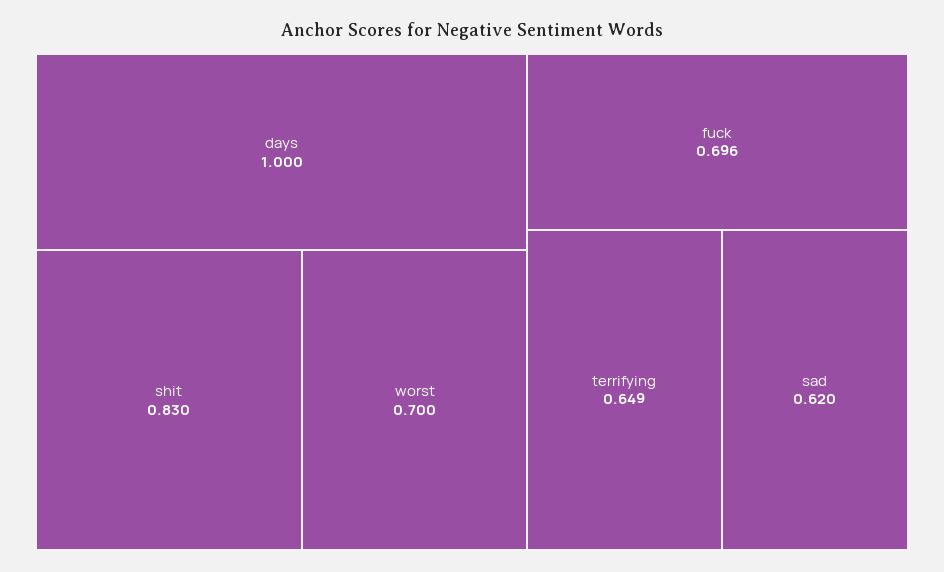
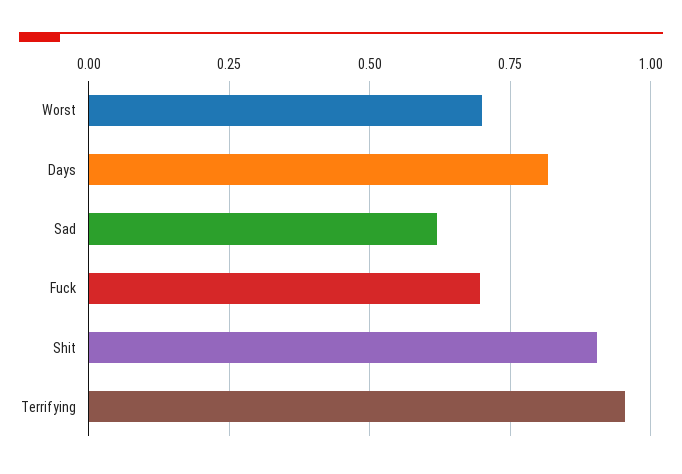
  {
-   "days": 1,
+   "days": 0.825,
-   "shit": 0.83,
+   "shit": 0.9,
    "worst": 0.7,
    "fuck": 0.696,
-   "terrifying": 0.649,
+   "terrifying": 0.95,
    "sad": 0.62
  }

